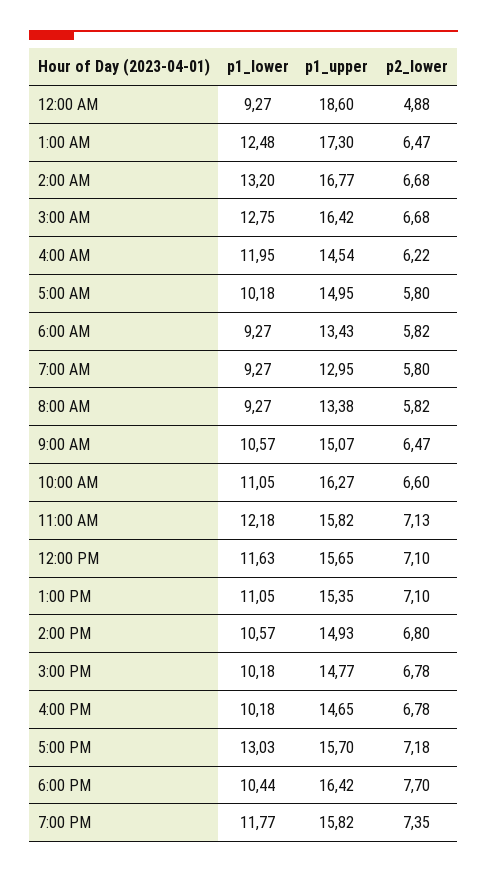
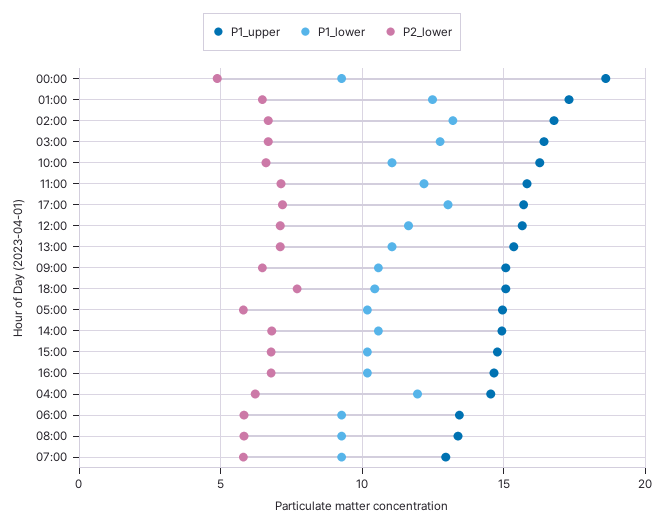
  {
    "p1_lower": {
      "12:00 AM": 9.27,
      "1:00 AM": 12.48,
      "2:00 AM": 13.2,
      "3:00 AM": 12.75,
      "4:00 AM": 11.95,
      "5:00 AM": 10.18,
      "6:00 AM": 9.27,
      "7:00 AM": 9.27,
      "8:00 AM": 9.27,
      "9:00 AM": 10.57,
      "10:00 AM": 11.05,
      "11:00 AM": 12.18,
      "12:00 PM": 11.63,
      "1:00 PM": 11.05,
      "2:00 PM": 10.57,
      "3:00 PM": 10.18,
      "4:00 PM": 10.18,
      "5:00 PM": 13.03,
-     "6:00 PM": 10.44,
+     "6:00 PM": 10.44
-     "7:00 PM": 11.77
    },
    "p1_upper": {
      "12:00 AM": 18.6,
      "1:00 AM": 17.3,
      "2:00 AM": 16.77,
      "3:00 AM": 16.42,
      "4:00 AM": 14.54,
      "5:00 AM": 14.95,
      "6:00 AM": 13.43,
      "7:00 AM": 12.95,
      "8:00 AM": 13.38,
      "9:00 AM": 15.07,
      "10:00 AM": 16.27,
      "11:00 AM": 15.82,
      "12:00 PM": 15.65,
      "1:00 PM": 15.35,
      "2:00 PM": 14.93,
      "3:00 PM": 14.77,
      "4:00 PM": 14.65,
      "5:00 PM": 15.7,
-     "6:00 PM": 16.42,
+     "6:00 PM": 15
-     "7:00 PM": 15.82
    },
    "p2_lower": {
      "12:00 AM": 4.88,
      "1:00 AM": 6.47,
      "2:00 AM": 6.68,
      "3:00 AM": 6.68,
      "4:00 AM": 6.22,
      "5:00 AM": 5.8,
      "6:00 AM": 5.82,
      "7:00 AM": 5.8,
      "8:00 AM": 5.82,
      "9:00 AM": 6.47,
      "10:00 AM": 6.6,
      "11:00 AM": 7.13,
      "12:00 PM": 7.1,
      "1:00 PM": 7.1,
      "2:00 PM": 6.8,
      "3:00 PM": 6.78,
      "4:00 PM": 6.78,
      "5:00 PM": 7.18,
-     "6:00 PM": 7.7,
+     "6:00 PM": 7.7
-     "7:00 PM": 7.35
    }
  }

